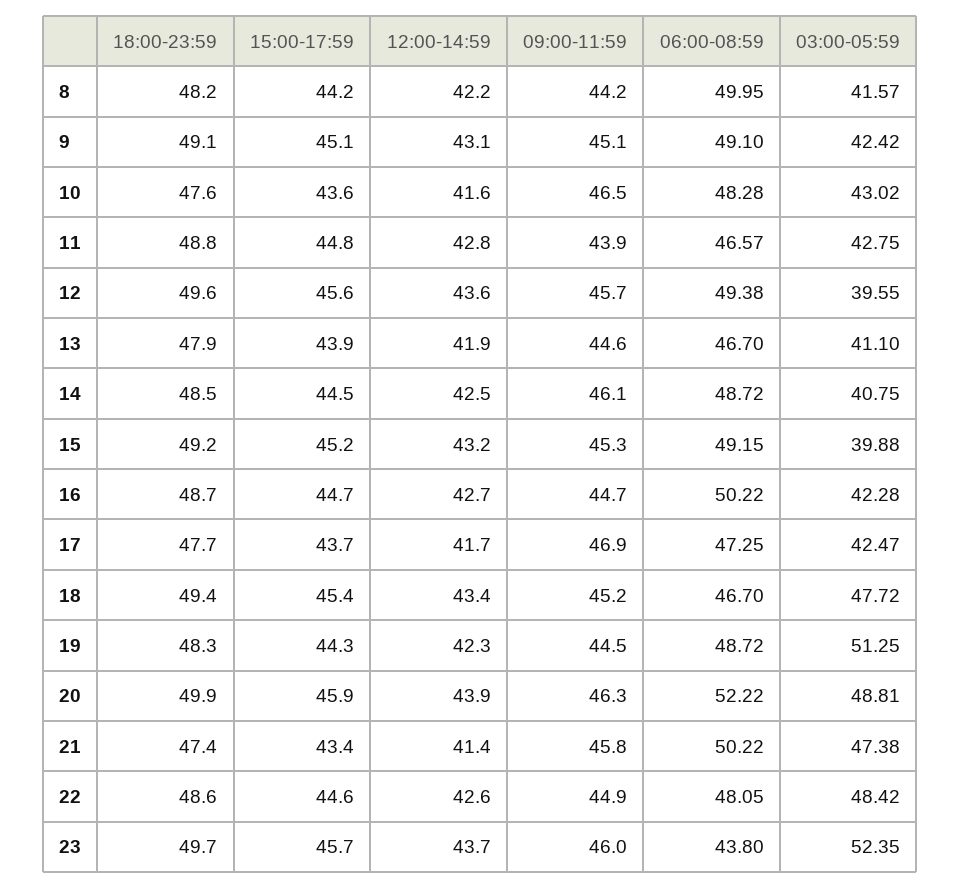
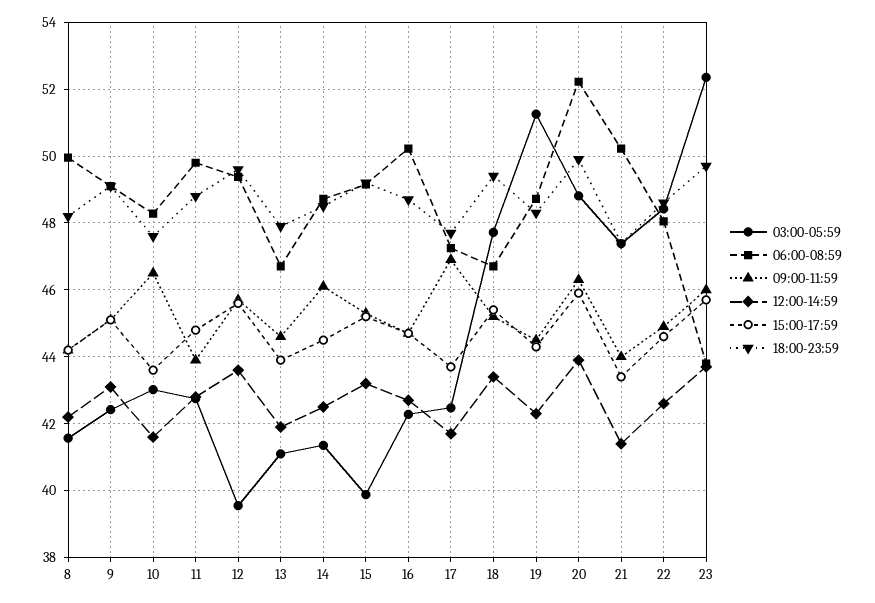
  {
    "18:00-23:59": {
      "8": 48.2,
      "9": 49.1,
      "10": 47.6,
      "11": 48.8,
      "12": 49.6,
      "13": 47.9,
      "14": 48.5,
      "15": 49.2,
      "16": 48.7,
      "17": 47.7,
      "18": 49.4,
      "19": 48.3,
      "20": 49.9,
      "21": 47.4,
      "22": 48.6,
      "23": 49.7
    },
    "15:00-17:59": {
      "8": 44.2,
      "9": 45.1,
      "10": 43.6,
      "11": 44.8,
      "12": 45.6,
      "13": 43.9,
      "14": 44.5,
      "15": 45.2,
      "16": 44.7,
      "17": 43.7,
      "18": 45.4,
      "19": 44.3,
      "20": 45.9,
      "21": 43.4,
      "22": 44.6,
      "23": 45.7
    },
    "12:00-14:59": {
      "8": 42.2,
      "9": 43.1,
      "10": 41.6,
      "11": 42.8,
      "12": 43.6,
      "13": 41.9,
      "14": 42.5,
      "15": 43.2,
      "16": 42.7,
      "17": 41.7,
      "18": 43.4,
      "19": 42.3,
      "20": 43.9,
      "21": 41.4,
      "22": 42.6,
      "23": 43.7
    },
    "09:00-11:59": {
      "8": 44.2,
      "9": 45.1,
      "10": 46.5,
      "11": 43.9,
      "12": 45.7,
      "13": 44.6,
      "14": 46.1,
      "15": 45.3,
      "16": 44.7,
      "17": 46.9,
      "18": 45.2,
      "19": 44.5,
      "20": 46.3,
-     "21": 45.8,
+     "21": 44,
      "22": 44.9,
      "23": 46
    },
    "06:00-08:59": {
      "8": 49.95,
      "9": 49.1,
      "10": 48.28,
-     "11": 46.57,
+     "11": 49.8,
      "12": 49.38,
      "13": 46.7,
      "14": 48.72,
      "15": 49.15,
      "16": 50.22,
      "17": 47.25,
      "18": 46.7,
      "19": 48.72,
      "20": 52.22,
      "21": 50.22,
      "22": 48.05,
      "23": 43.8
    },
    "03:00-05:59": {
      "8": 41.57,
      "9": 42.42,
      "10": 43.02,
      "11": 42.75,
      "12": 39.55,
      "13": 41.1,
-     "14": 40.75,
+     "14": 41.4,
      "15": 39.88,
      "16": 42.28,
      "17": 42.47,
      "18": 47.72,
      "19": 51.25,
      "20": 48.81,
      "21": 47.38,
      "22": 48.42,
      "23": 52.35
    }
  }

